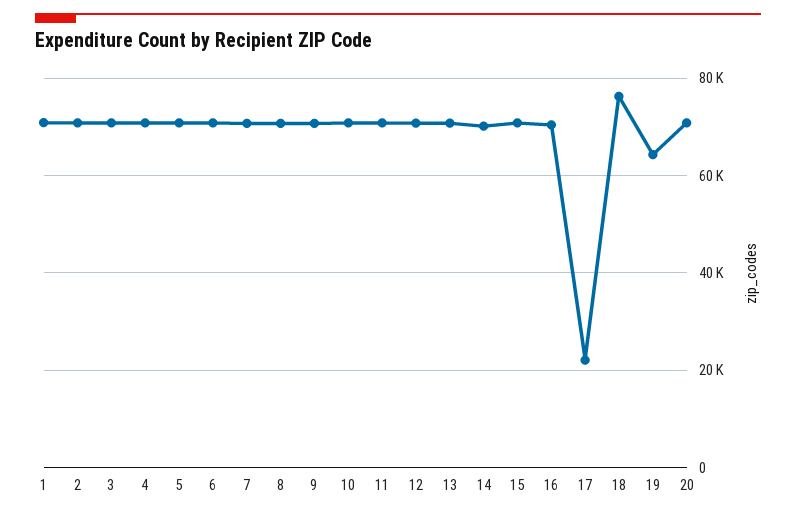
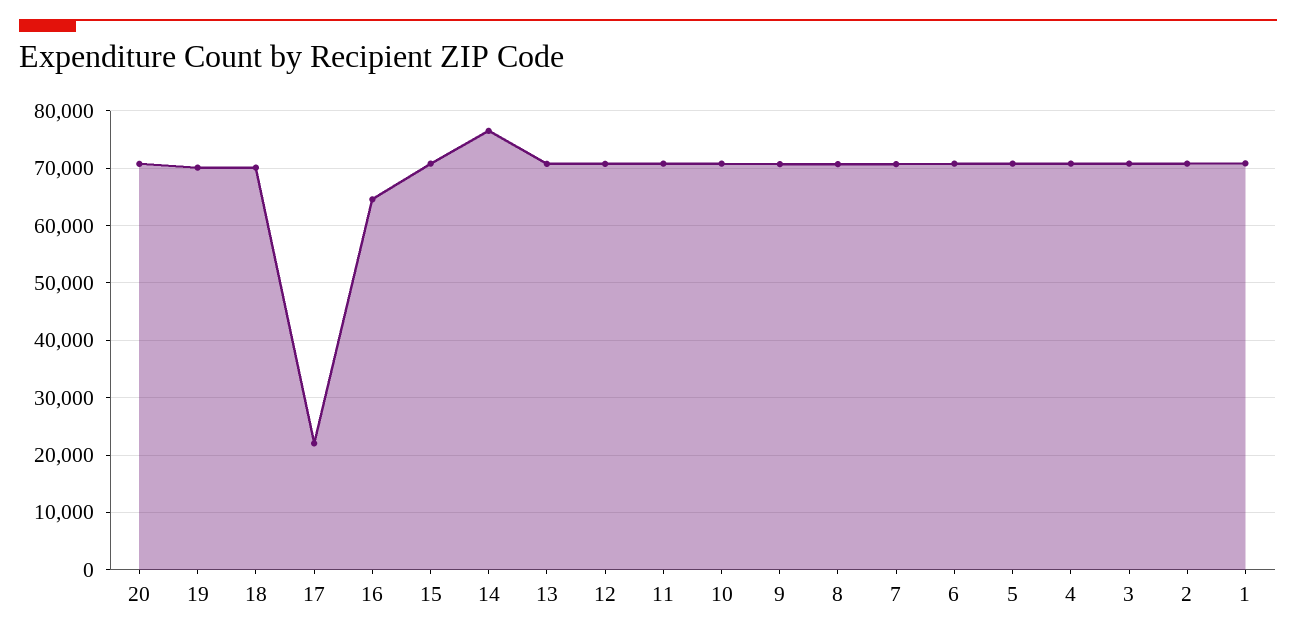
  {
    "1": 70000,
    "2": 70000,
    "3": 70000,
    "4": 70000,
    "5": 70000,
    "6": 70000,
    "7": 70000,
    "8": 70000,
    "9": 70000,
    "10": 70000,
    "11": 70000,
    "12": 70000,
    "13": 70000,
-   "14": 70000,
+   "14": 76000,
    "15": 70000,
-   "16": 70000,
+   "16": 64000,
    "17": 22000,
-   "18": 76000,
+   "18": 70000,
-   "19": 64000,
+   "19": 70000,
    "20": 70000
  }

